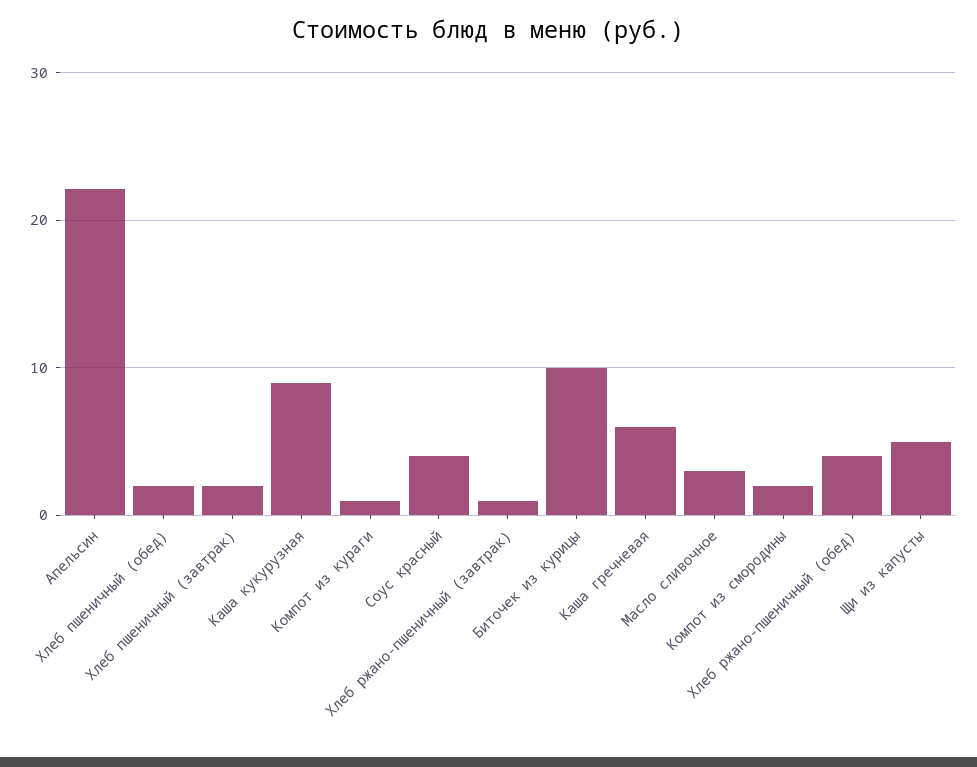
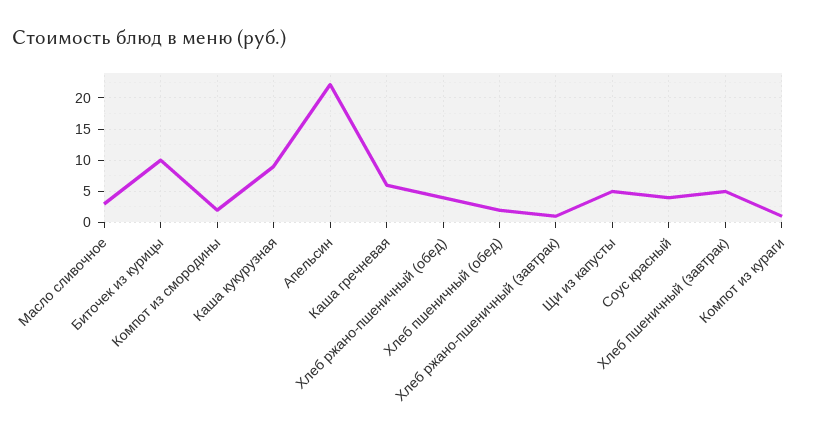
  {
    "Апельсин": 22,
    "Хлеб пшеничный (обед)": 2,
-   "Хлеб пшеничный (завтрак)": 2,
+   "Хлеб пшеничный (завтрак)": 5,
    "Каша кукурузная": 9,
    "Компот из кураги": 1,
    "Соус красный": 4,
    "Хлеб ржано-пшеничный (завтрак)": 1,
    "Биточек из курицы": 10,
    "Каша гречневая": 6,
    "Масло сливочное": 3,
    "Компот из смородины": 2,
    "Хлеб ржано-пшеничный (обед)": 4,
    "Щи из капусты": 5
  }

